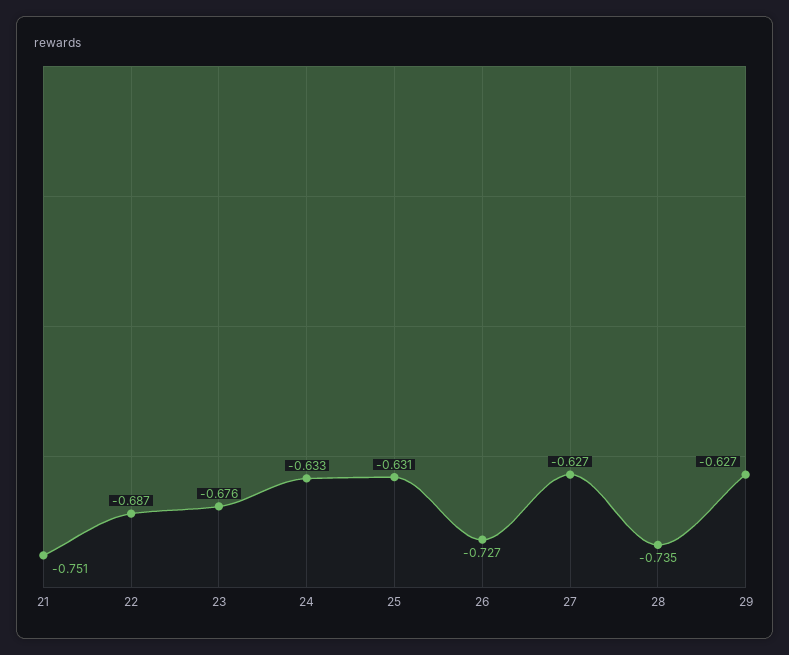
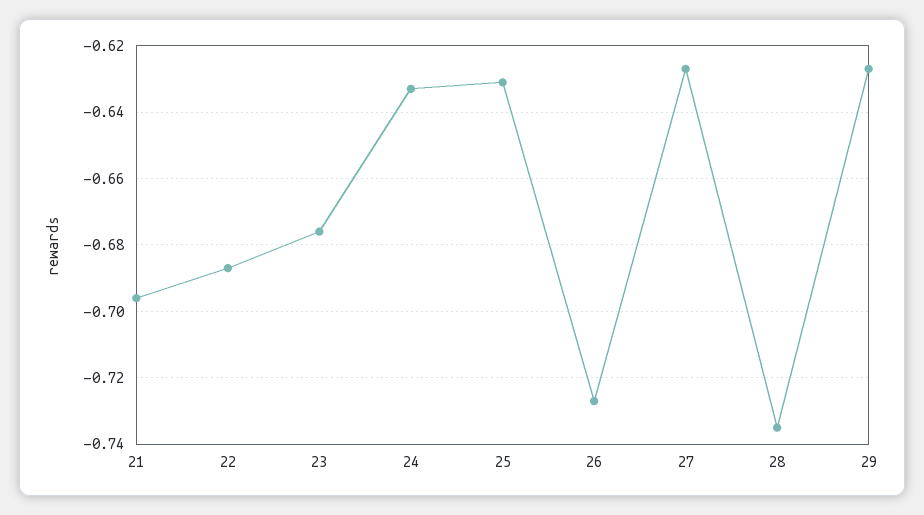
  {
-   "21": -0.751,
+   "21": -0.695,
    "22": -0.687,
    "23": -0.676,
    "24": -0.633,
    "25": -0.631,
    "26": -0.727,
    "27": -0.627,
    "28": -0.735,
    "29": -0.627
  }

